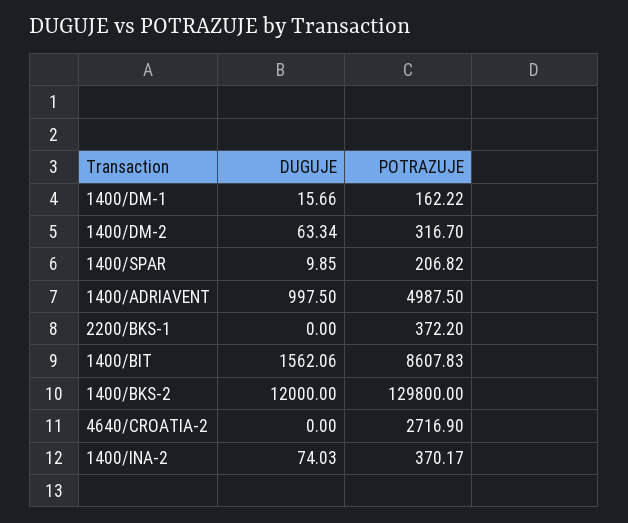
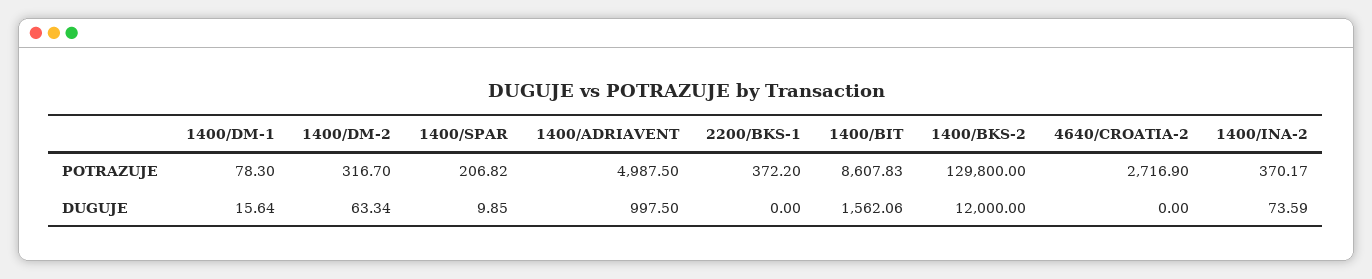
  {
    "DUGUJE": {
-     "1400/DM-1": 15.66,
+     "1400/DM-1": 15.64,
      "1400/DM-2": 63.34,
      "1400/SPAR": 9.85,
      "1400/ADRIAVENT": 997.5,
      "2200/BKS-1": 0,
      "1400/BIT": 1562.06,
      "1400/BKS-2": 12000,
      "4640/CROATIA-2": 0,
-     "1400/INA-2": 74.03
+     "1400/INA-2": 73.59
    },
    "POTRAZUJE": {
-     "1400/DM-1": 162.22,
+     "1400/DM-1": 78.3,
      "1400/DM-2": 316.7,
      "1400/SPAR": 206.82,
      "1400/ADRIAVENT": 4987.5,
      "2200/BKS-1": 372.2,
      "1400/BIT": 8607.83,
      "1400/BKS-2": 129800,
      "4640/CROATIA-2": 2716.9,
      "1400/INA-2": 370.17
    }
  }

